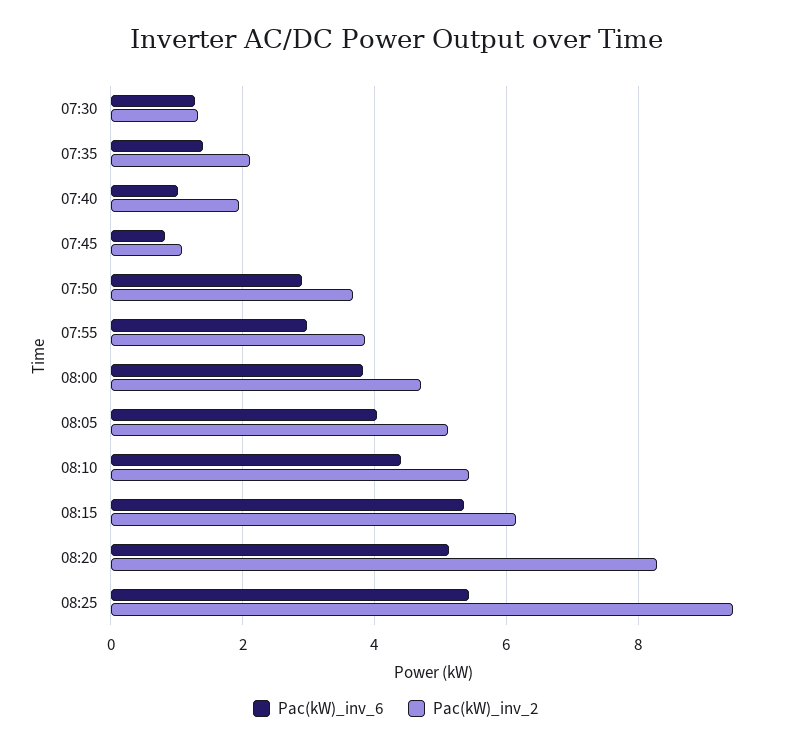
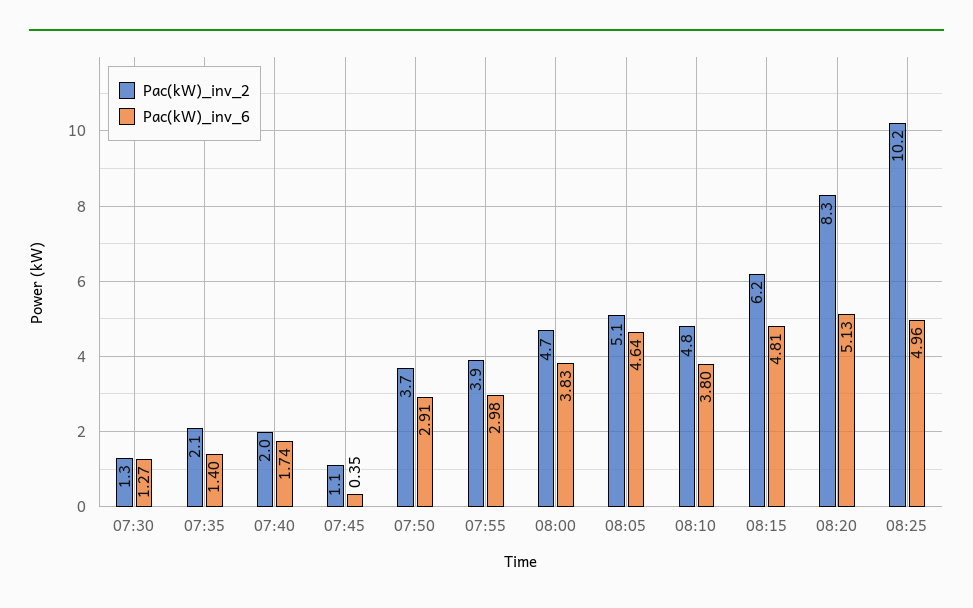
  {
    "Pac(kW)_inv_6": {
      "07:30": 1.27,
      "07:35": 1.4,
-     "07:40": 1,
+     "07:40": 1.74,
-     "07:45": 0.8,
+     "07:45": 0.35,
      "07:50": 2.91,
      "07:55": 2.98,
      "08:00": 3.83,
-     "08:05": 4,
+     "08:05": 4.64,
-     "08:10": 4.4,
+     "08:10": 3.8,
-     "08:15": 5.4,
+     "08:15": 4.81,
      "08:20": 5.13,
-     "08:25": 5.4
+     "08:25": 4.96
    },
    "Pac(kW)_inv_2": {
      "07:30": 1.3,
      "07:35": 2.1,
      "07:40": 2,
      "07:45": 1.1,
      "07:50": 3.7,
      "07:55": 3.9,
      "08:00": 4.7,
      "08:05": 5.1,
-     "08:10": 5.4,
+     "08:10": 4.8,
      "08:15": 6.2,
      "08:20": 8.3,
-     "08:25": 9.4
+     "08:25": 10.2
    }
  }

